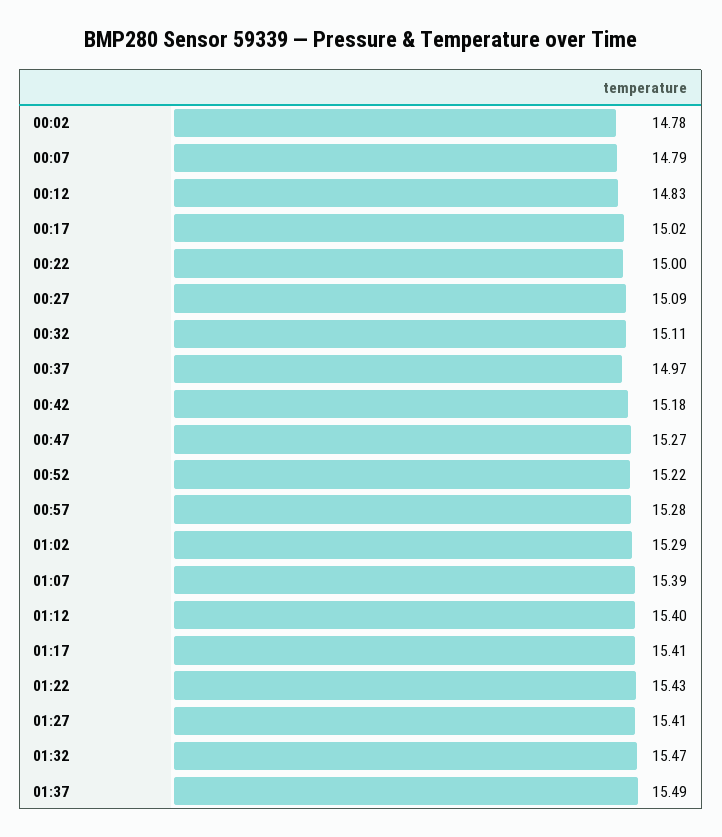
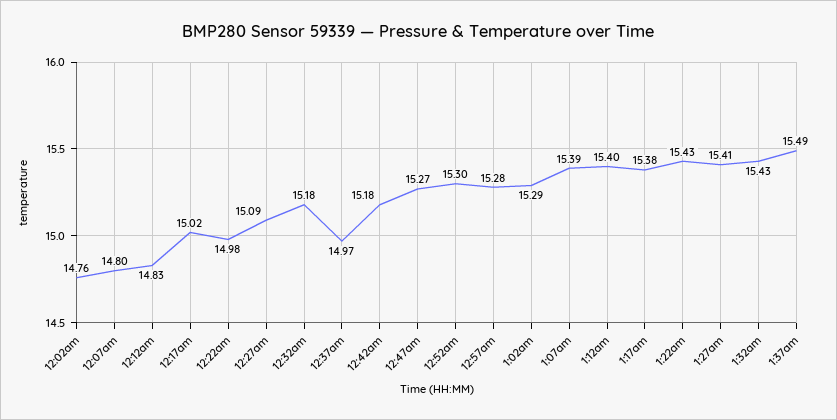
  {
-   "00:02": 14.78,
+   "00:02": 14.76,
-   "00:07": 14.79,
+   "00:07": 14.8,
    "00:12": 14.83,
    "00:17": 15.02,
-   "00:22": 15,
+   "00:22": 14.98,
    "00:27": 15.09,
-   "00:32": 15.11,
+   "00:32": 15.18,
    "00:37": 14.97,
    "00:42": 15.18,
    "00:47": 15.27,
-   "00:52": 15.22,
+   "00:52": 15.3,
    "00:57": 15.28,
    "01:02": 15.29,
    "01:07": 15.39,
    "01:12": 15.4,
-   "01:17": 15.41,
+   "01:17": 15.38,
    "01:22": 15.43,
    "01:27": 15.41,
-   "01:32": 15.47,
+   "01:32": 15.43,
    "01:37": 15.49
  }

